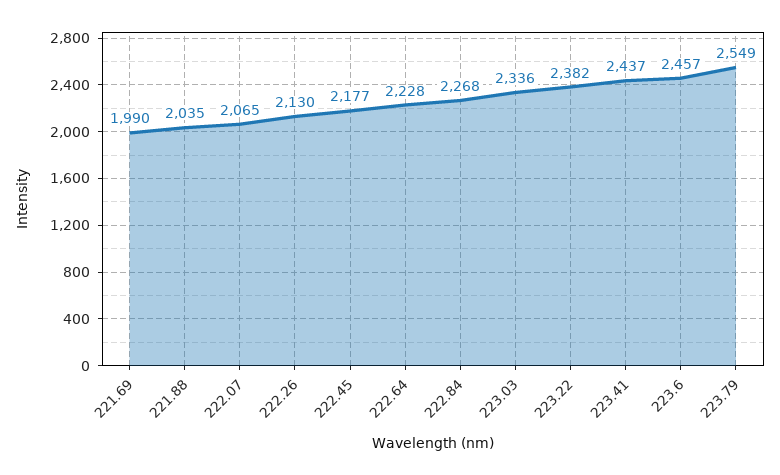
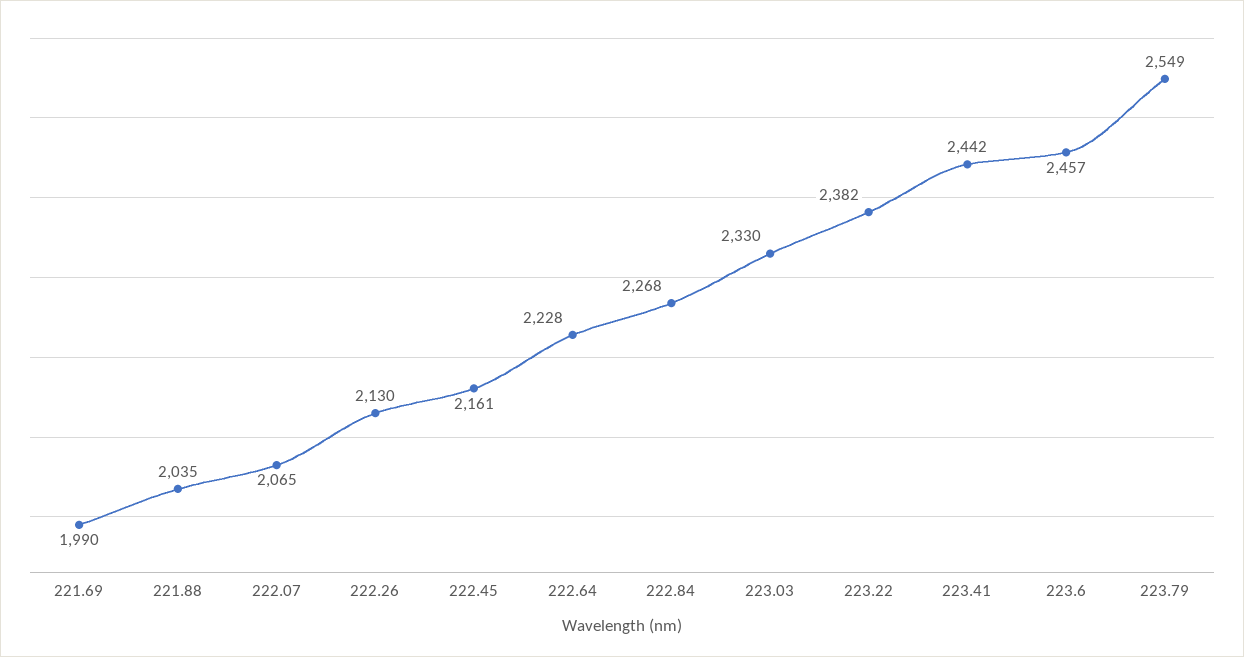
  {
    "221.69": 1990,
    "221.88": 2035,
    "222.07": 2065,
    "222.26": 2130,
-   "222.45": 2177,
+   "222.45": 2161,
    "222.64": 2228,
    "222.84": 2268,
-   "223.03": 2336,
+   "223.03": 2330,
    "223.22": 2382,
-   "223.41": 2437,
+   "223.41": 2442,
    "223.6": 2457,
    "223.79": 2549
  }

